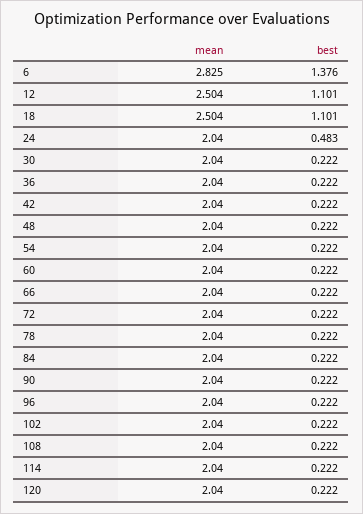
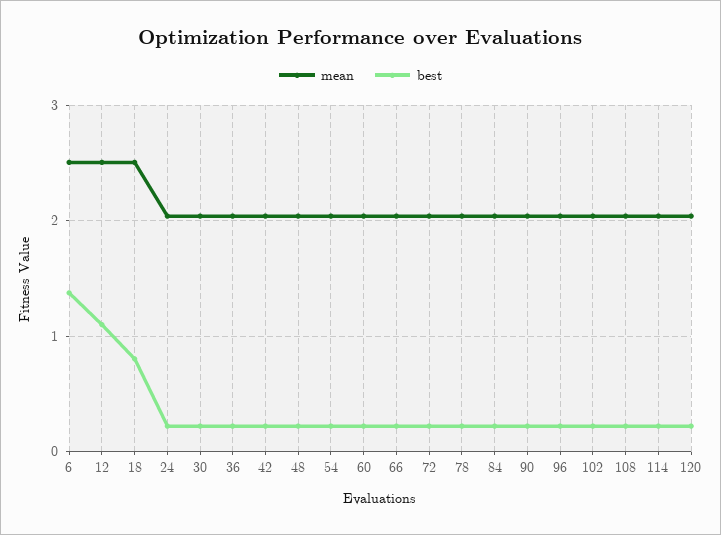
  {
    "mean": {
-     "6": 2.825,
+     "6": 2.5,
      "12": 2.504,
      "18": 2.504,
      "24": 2.04,
      "30": 2.04,
      "36": 2.04,
      "42": 2.04,
      "48": 2.04,
      "54": 2.04,
      "60": 2.04,
      "66": 2.04,
      "72": 2.04,
      "78": 2.04,
      "84": 2.04,
      "90": 2.04,
      "96": 2.04,
      "102": 2.04,
      "108": 2.04,
      "114": 2.04,
      "120": 2.04
    },
    "best": {
      "6": 1.376,
      "12": 1.101,
-     "18": 1.101,
+     "18": 0.8,
-     "24": 0.483,
+     "24": 0.2,
      "30": 0.222,
      "36": 0.222,
      "42": 0.222,
      "48": 0.222,
      "54": 0.222,
      "60": 0.222,
      "66": 0.222,
      "72": 0.222,
      "78": 0.222,
      "84": 0.222,
      "90": 0.222,
      "96": 0.222,
      "102": 0.222,
      "108": 0.222,
      "114": 0.222,
      "120": 0.222
    }
  }

